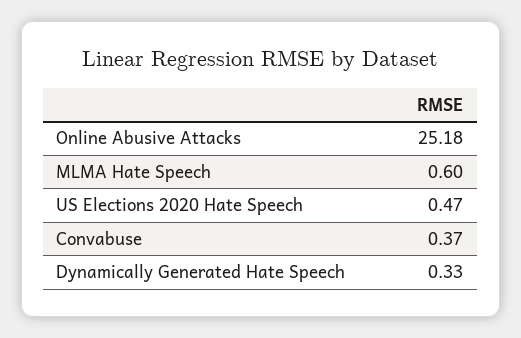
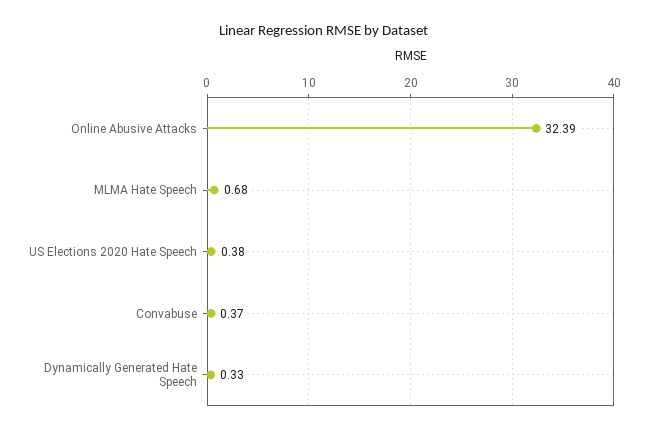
  {
-   "Online Abusive Attacks": 25.18,
+   "Online Abusive Attacks": 32.39,
-   "MLMA Hate Speech": 0.6,
+   "MLMA Hate Speech": 0.68,
-   "US Elections 2020 Hate Speech": 0.47,
+   "US Elections 2020 Hate Speech": 0.38,
    "Convabuse": 0.37,
    "Dynamically Generated Hate Speech": 0.33
  }

